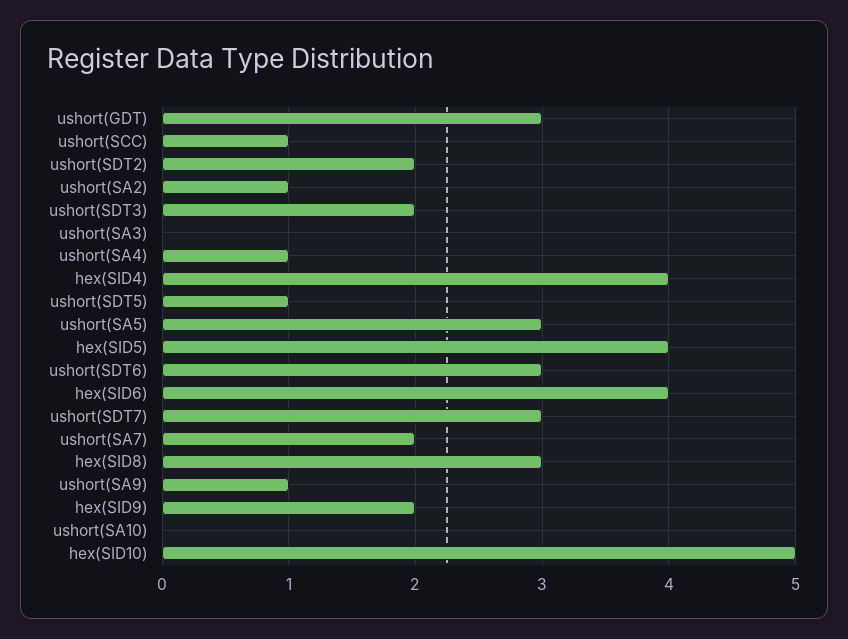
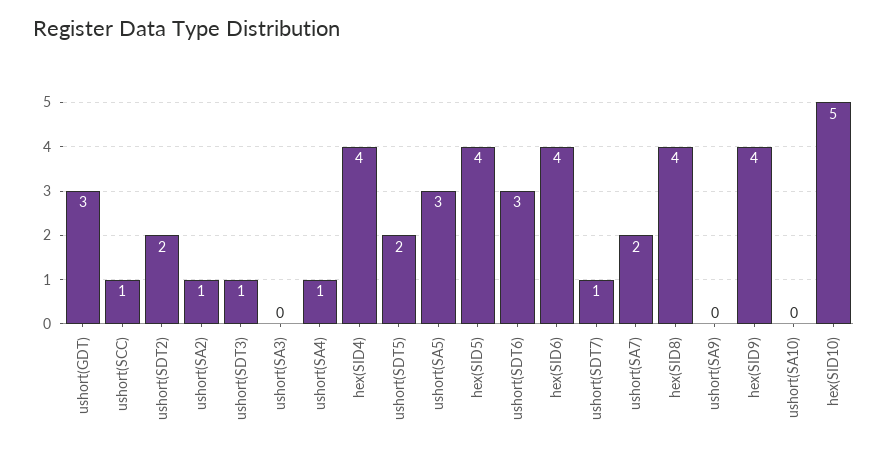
  {
    "ushort(GDT)": 3,
    "ushort(SCC)": 1,
    "ushort(SDT2)": 2,
    "ushort(SA2)": 1,
-   "ushort(SDT3)": 2,
+   "ushort(SDT3)": 1,
    "ushort(SA3)": 0,
    "ushort(SA4)": 1,
    "hex(SID4)": 4,
-   "ushort(SDT5)": 1,
+   "ushort(SDT5)": 2,
    "ushort(SA5)": 3,
    "hex(SID5)": 4,
    "ushort(SDT6)": 3,
    "hex(SID6)": 4,
-   "ushort(SDT7)": 3,
+   "ushort(SDT7)": 1,
    "ushort(SA7)": 2,
-   "hex(SID8)": 3,
+   "hex(SID8)": 4,
-   "ushort(SA9)": 1,
+   "ushort(SA9)": 0,
-   "hex(SID9)": 2,
+   "hex(SID9)": 4,
    "ushort(SA10)": 0,
    "hex(SID10)": 5
  }

